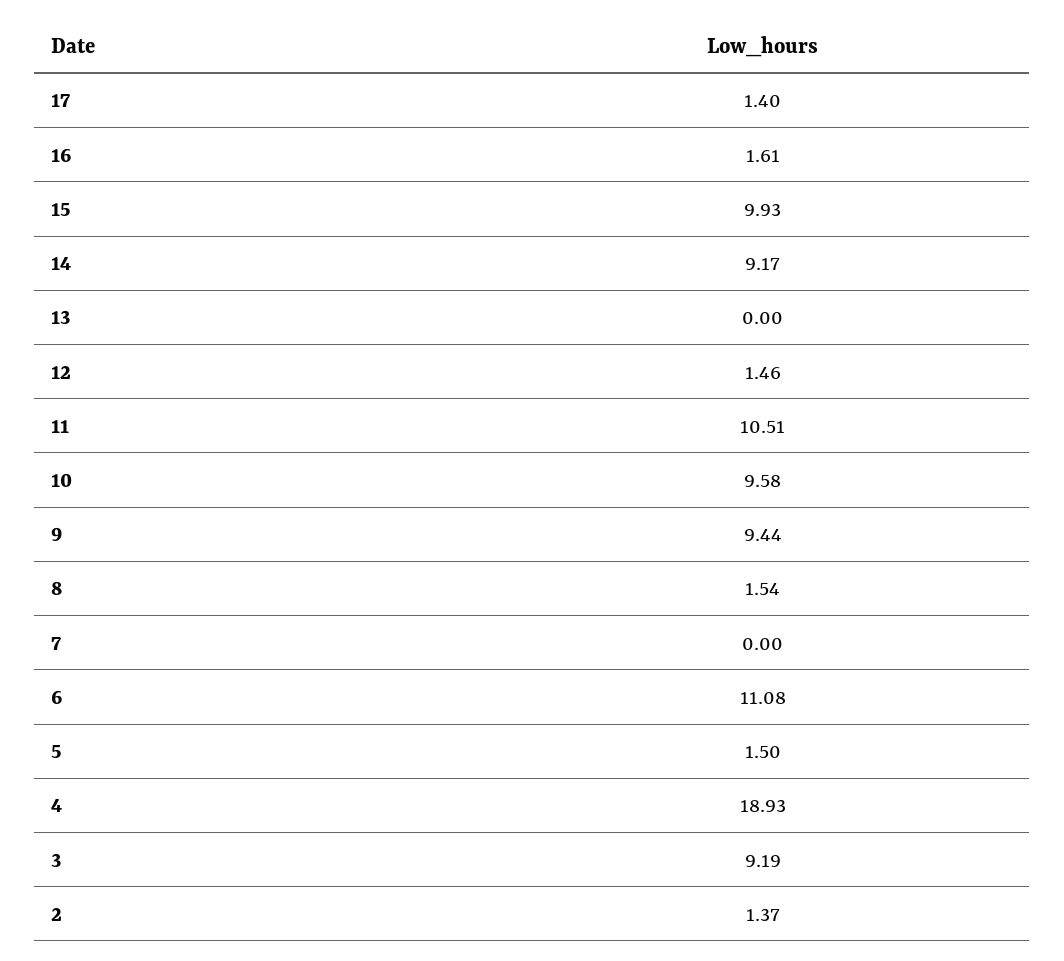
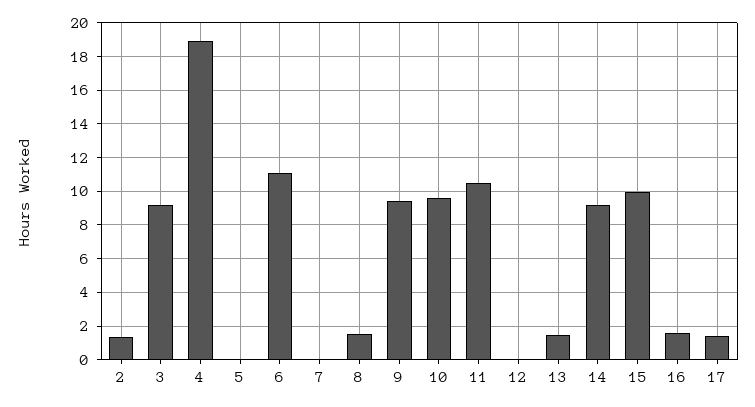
  {
    "17": 1.4,
    "16": 1.61,
    "15": 9.93,
    "14": 9.17,
-   "13": 0,
+   "13": 1.5,
-   "12": 1.46,
+   "12": 0,
    "11": 10.51,
    "10": 9.58,
    "9": 9.44,
    "8": 1.54,
    "7": 0,
    "6": 11.08,
-   "5": 1.5,
+   "5": 0,
    "4": 18.93,
    "3": 9.19,
    "2": 1.37
  }

